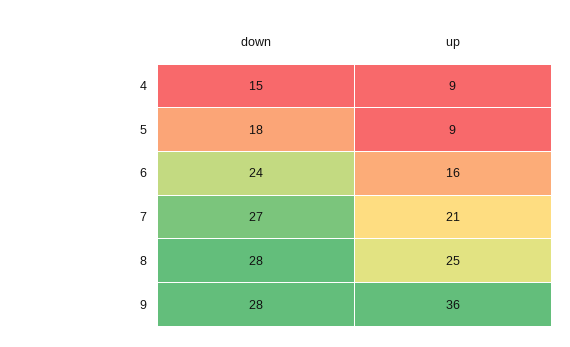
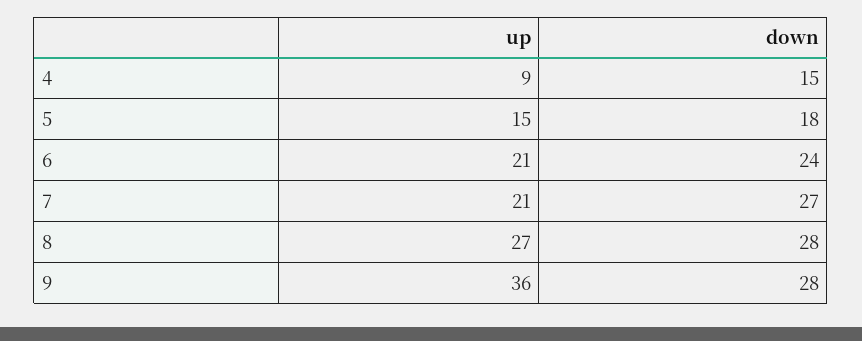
  {
    "down": {
      "4": 15,
      "5": 18,
      "6": 24,
      "7": 27,
      "8": 28,
      "9": 28
    },
    "up": {
      "4": 9,
-     "5": 9,
+     "5": 15,
-     "6": 16,
+     "6": 21,
      "7": 21,
-     "8": 25,
+     "8": 27,
      "9": 36
    }
  }

